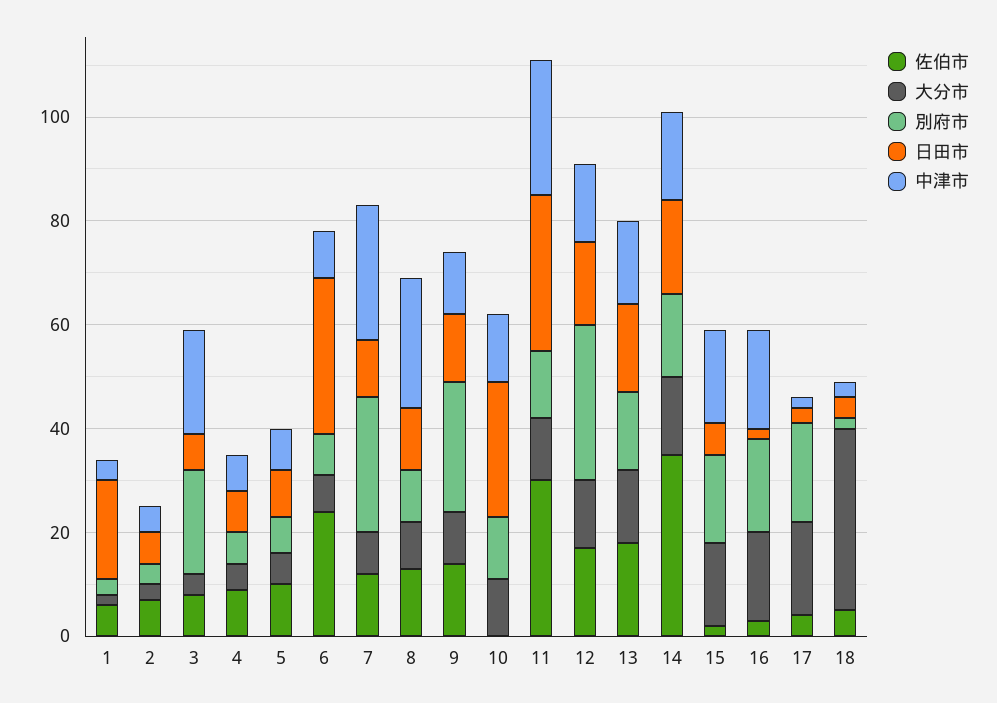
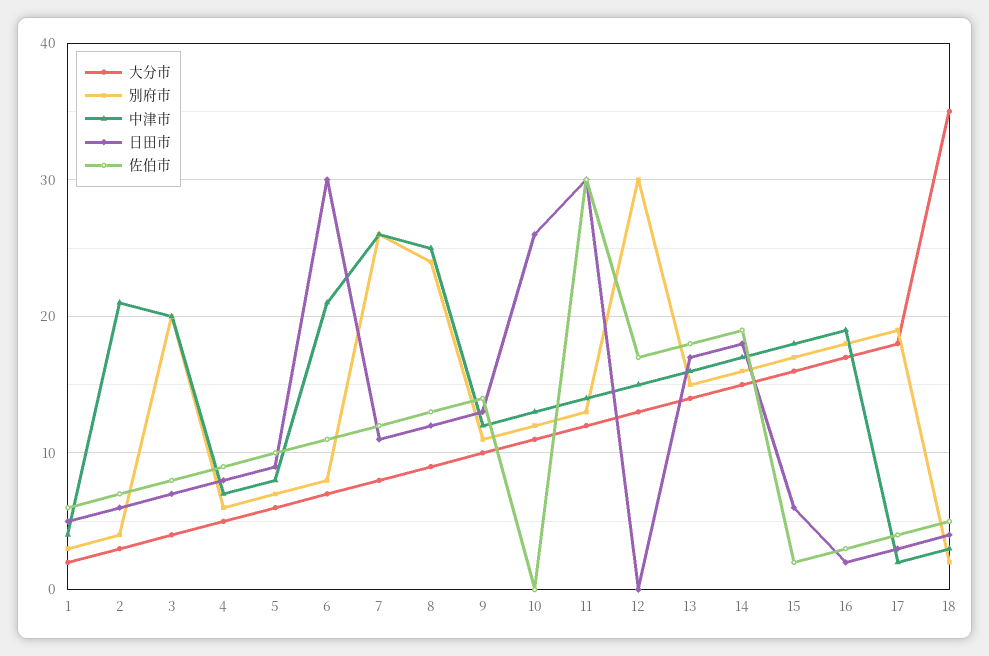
  {
    "佐伯市": {
      "1": 6,
      "2": 7,
      "3": 8,
      "4": 9,
      "5": 10,
-     "6": 25,
+     "6": 11,
      "7": 12,
      "8": 13,
      "9": 14,
      "10": 0,
      "11": 30,
      "12": 17,
      "13": 18,
-     "14": 35,
+     "14": 19,
      "15": 2,
      "16": 3,
      "17": 4,
      "18": 5
    },
    "大分市": {
      "1": 2,
      "2": 3,
      "3": 4,
      "4": 5,
      "5": 6,
      "6": 7,
      "7": 8,
      "8": 9,
      "9": 10,
      "10": 11,
      "11": 12,
      "12": 13,
      "13": 14,
      "14": 15,
      "15": 16,
      "16": 17,
      "17": 18,
      "18": 35
    },
    "別府市": {
      "1": 3,
      "2": 4,
      "3": 20,
      "4": 6,
      "5": 7,
      "6": 8,
      "7": 26,
-     "8": 10,
+     "8": 24,
-     "9": 25,
+     "9": 11,
      "10": 12,
      "11": 13,
      "12": 30,
      "13": 15,
      "14": 16,
      "15": 17,
      "16": 18,
      "17": 19,
      "18": 2
    },
    "日田市": {
-     "1": 20,
+     "1": 5,
      "2": 6,
      "3": 7,
      "4": 8,
      "5": 9,
      "6": 30,
      "7": 11,
      "8": 12,
      "9": 13,
      "10": 26,
      "11": 30,
-     "12": 15,
+     "12": 0,
      "13": 17,
      "14": 18,
      "15": 6,
      "16": 2,
      "17": 3,
      "18": 4
    },
    "中津市": {
      "1": 4,
-     "2": 5,
+     "2": 21,
      "3": 20,
      "4": 7,
      "5": 8,
-     "6": 10,
+     "6": 21,
      "7": 26,
      "8": 25,
      "9": 12,
      "10": 13,
-     "11": 25,
+     "11": 14,
      "12": 15,
      "13": 16,
      "14": 17,
      "15": 18,
      "16": 19,
      "17": 2,
      "18": 3
    }
  }

